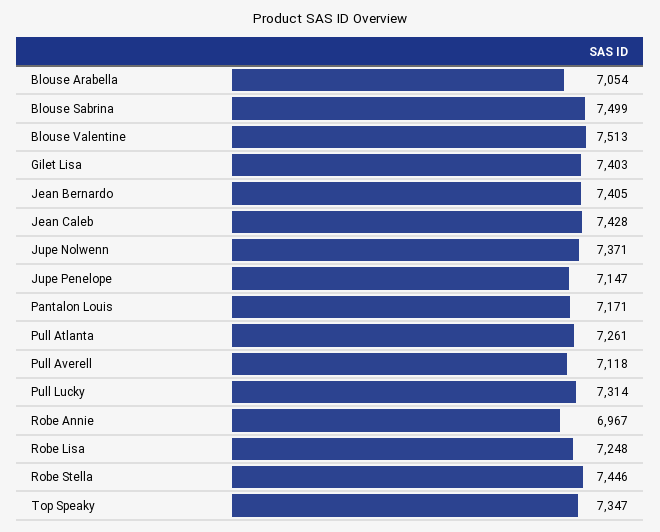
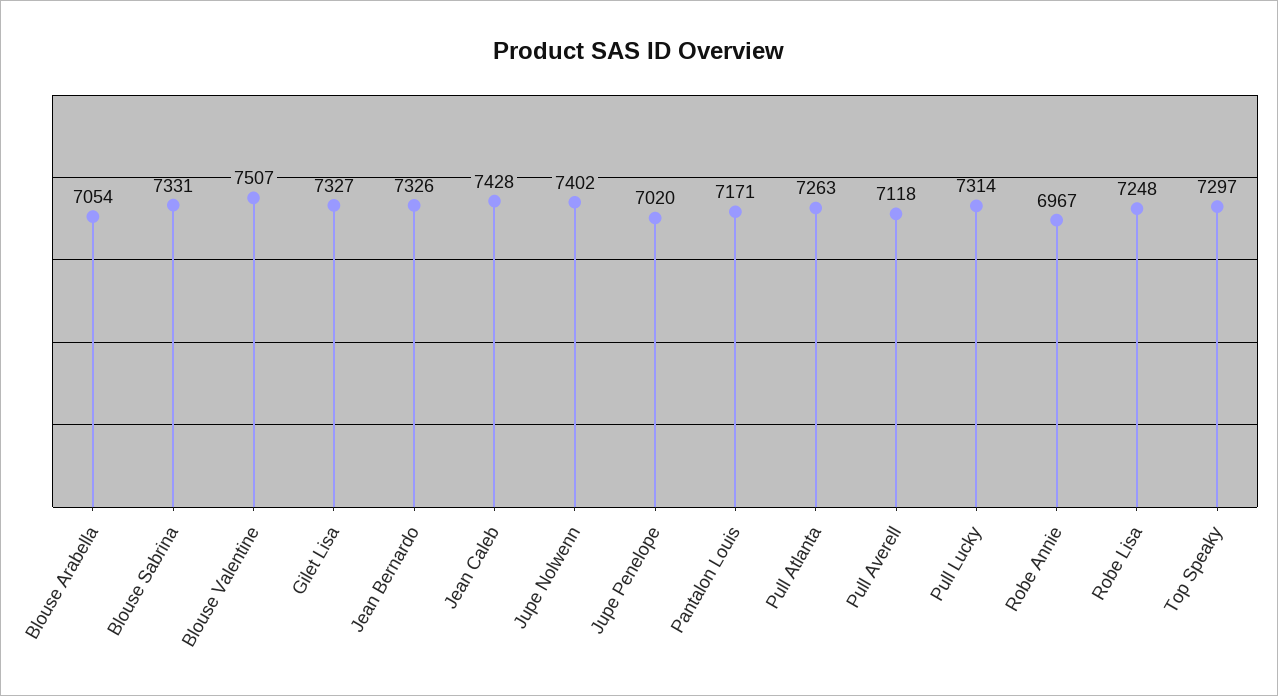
  {
    "Blouse Arabella": 7054,
-   "Blouse Sabrina": 7499,
+   "Blouse Sabrina": 7331,
-   "Blouse Valentine": 7513,
+   "Blouse Valentine": 7507,
-   "Gilet Lisa": 7403,
+   "Gilet Lisa": 7327,
-   "Jean Bernardo": 7405,
+   "Jean Bernardo": 7326,
    "Jean Caleb": 7428,
-   "Jupe Nolwenn": 7371,
+   "Jupe Nolwenn": 7402,
-   "Jupe Penelope": 7147,
+   "Jupe Penelope": 7020,
    "Pantalon Louis": 7171,
-   "Pull Atlanta": 7261,
+   "Pull Atlanta": 7263,
    "Pull Averell": 7118,
    "Pull Lucky": 7314,
    "Robe Annie": 6967,
    "Robe Lisa": 7248,
-   "Robe Stella": 7446,
-   "Top Speaky": 7347
+   "Top Speaky": 7297
  }

